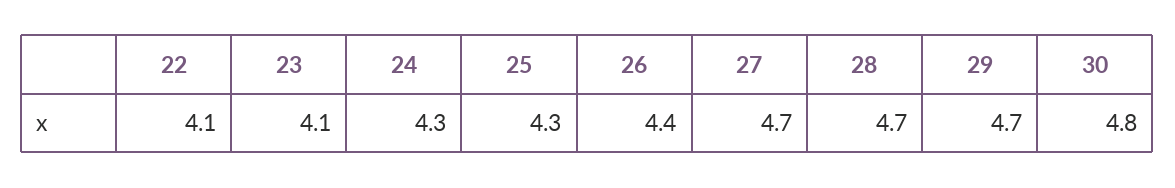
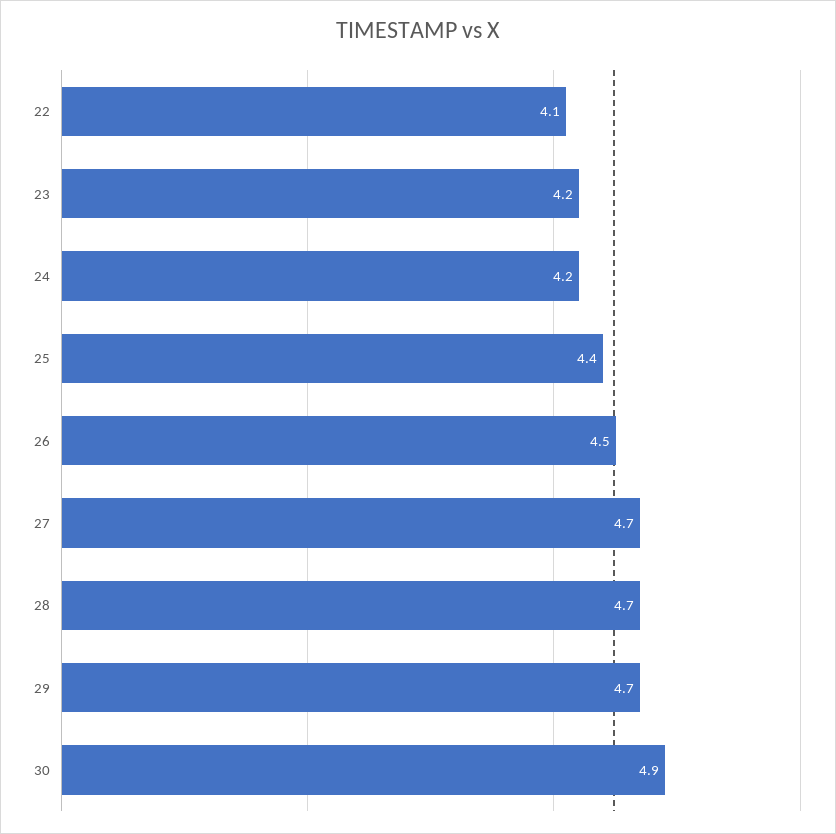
  {
    "22": 4.1,
-   "23": 4.1,
+   "23": 4.2,
-   "24": 4.3,
+   "24": 4.2,
-   "25": 4.3,
+   "25": 4.4,
-   "26": 4.4,
+   "26": 4.5,
    "27": 4.7,
    "28": 4.7,
    "29": 4.7,
-   "30": 4.8
+   "30": 4.9
  }

